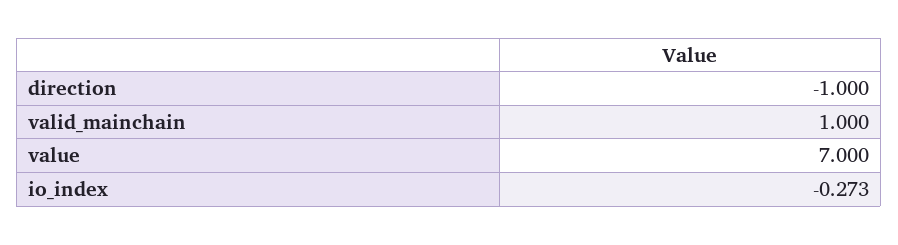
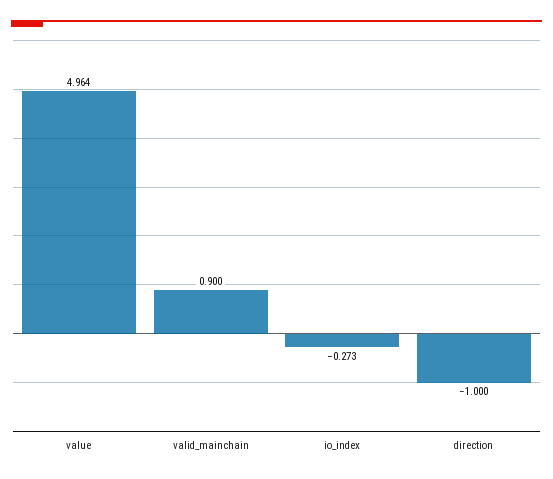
  {
    "direction": -1,
-   "valid_mainchain": 1,
+   "valid_mainchain": 0.9,
-   "value": 7,
+   "value": 4.964,
    "io_index": -0.273
  }

